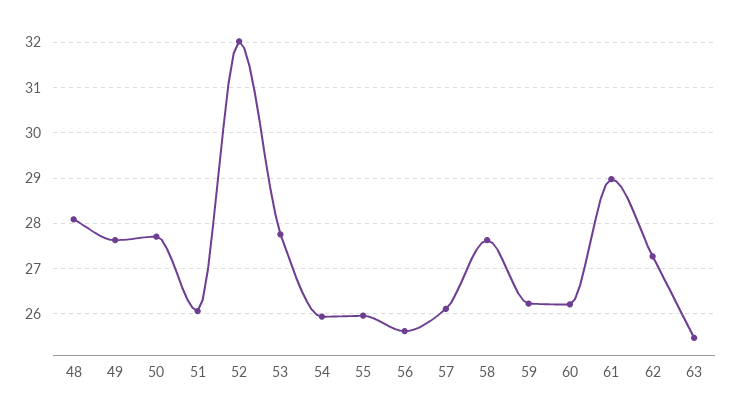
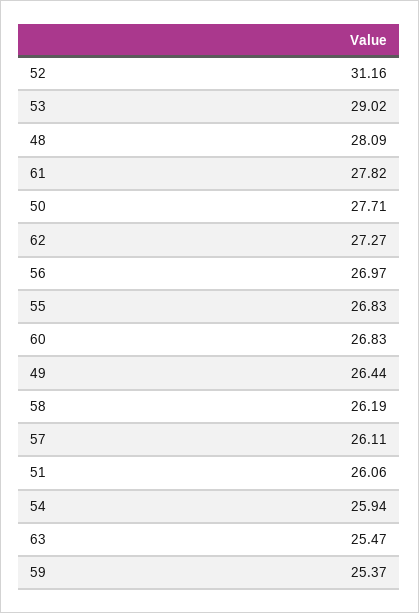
  {
    "48": 28.09,
-   "49": 27.6,
+   "49": 26.44,
    "50": 27.71,
    "51": 26.06,
-   "52": 32,
+   "52": 31.16,
-   "53": 27.8,
+   "53": 29.02,
    "54": 25.94,
-   "55": 26,
+   "55": 26.83,
-   "56": 25.6,
+   "56": 26.97,
    "57": 26.11,
-   "58": 27.6,
+   "58": 26.19,
-   "59": 26.2,
+   "59": 25.37,
-   "60": 26.2,
+   "60": 26.83,
-   "61": 29,
+   "61": 27.82,
    "62": 27.27,
    "63": 25.47
  }

